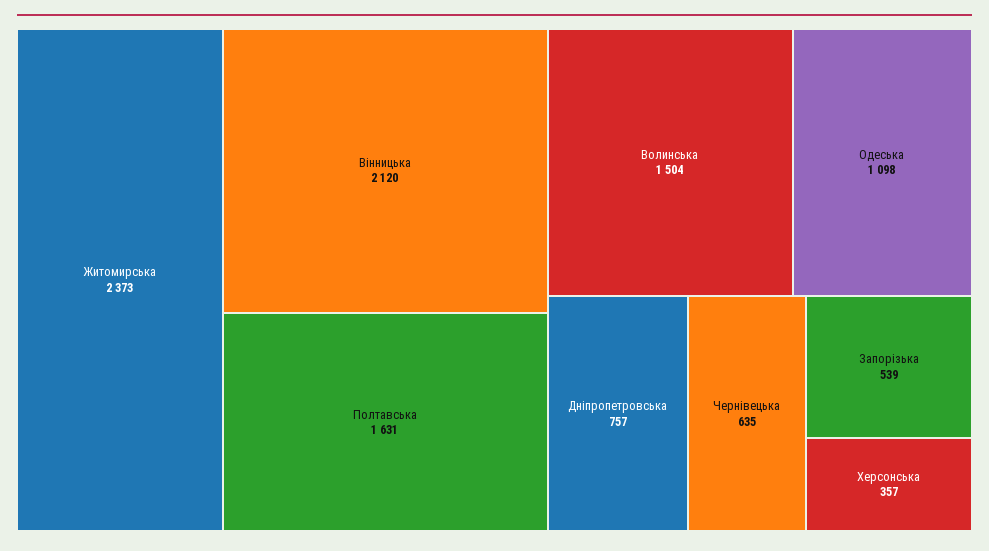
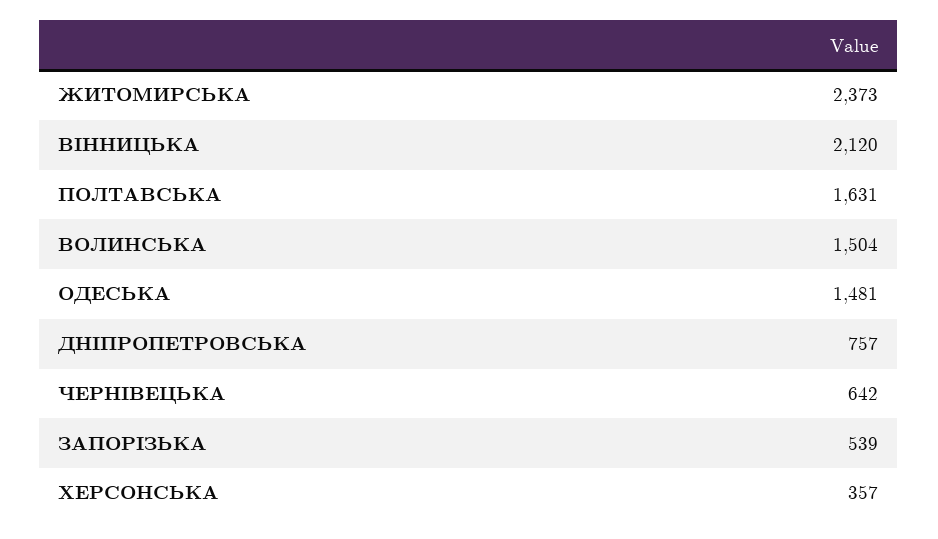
  {
    "Житомирська": 2373,
    "Вінницька": 2120,
    "Полтавська": 1631,
    "Волинська": 1504,
-   "Одеська": 1098,
+   "Одеська": 1481,
    "Дніпропетровська": 757,
-   "Чернівецька": 635,
+   "Чернівецька": 642,
    "Запорізька": 539,
    "Херсонська": 357
  }

